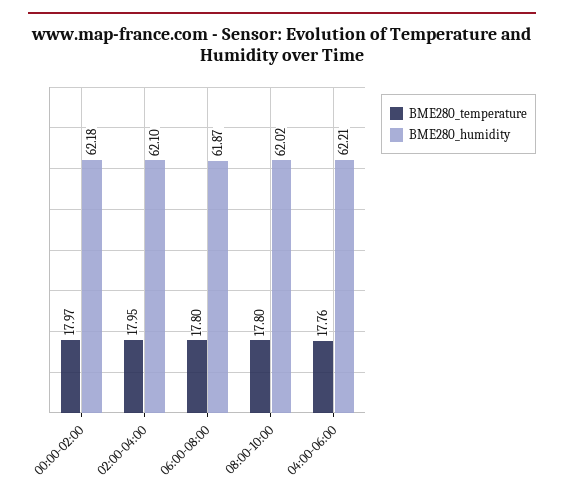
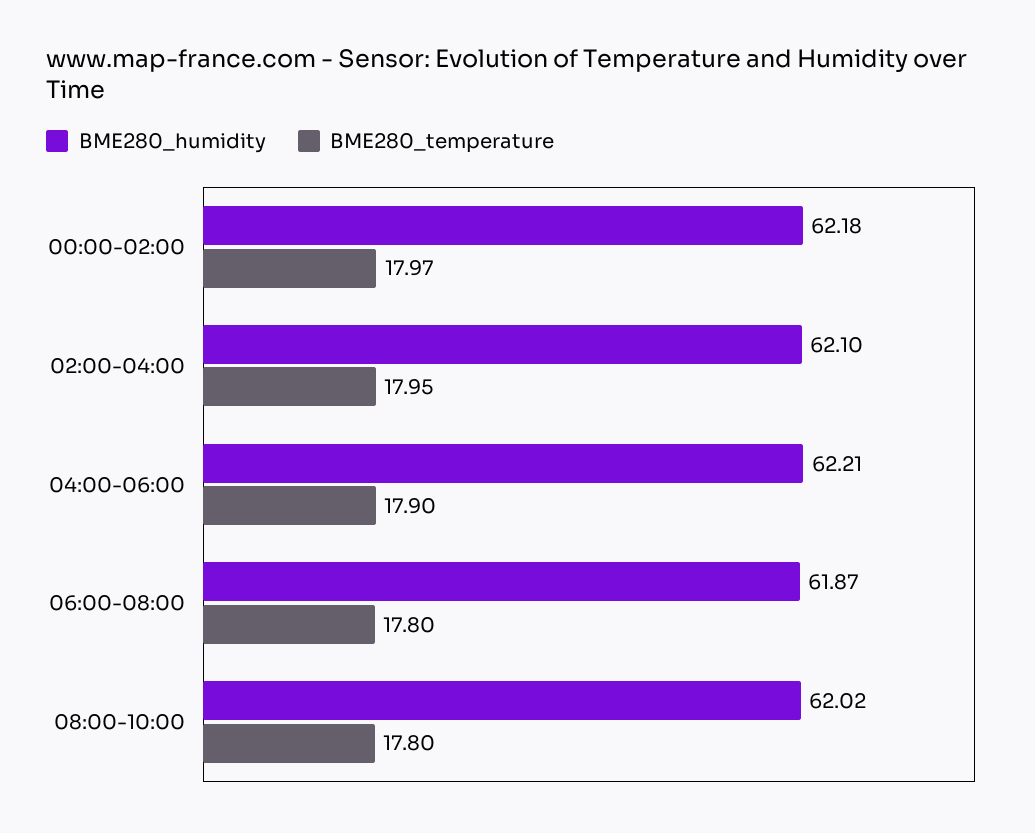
  {
    "BME280_temperature": {
      "00:00-02:00": 17.97,
      "02:00-04:00": 17.95,
      "06:00-08:00": 17.8,
      "08:00-10:00": 17.8,
-     "04:00-06:00": 17.76
+     "04:00-06:00": 17.9
    },
    "BME280_humidity": {
      "00:00-02:00": 62.18,
      "02:00-04:00": 62.1,
      "06:00-08:00": 61.87,
      "08:00-10:00": 62.02,
      "04:00-06:00": 62.21
    }
  }

